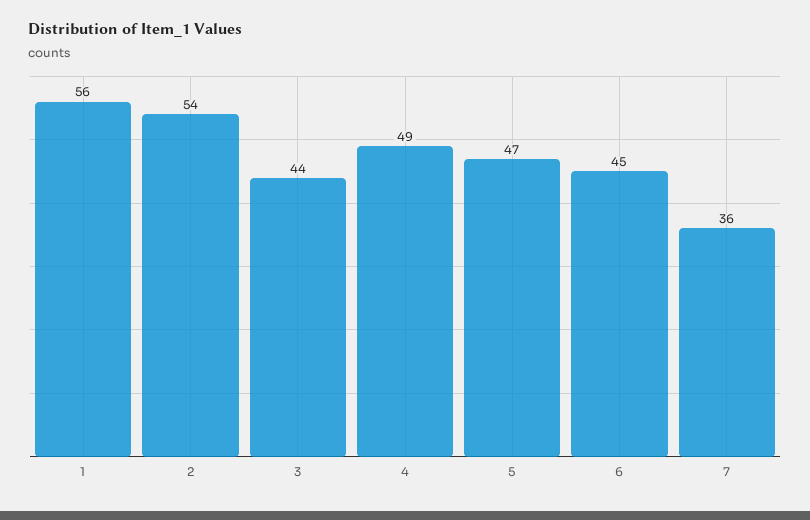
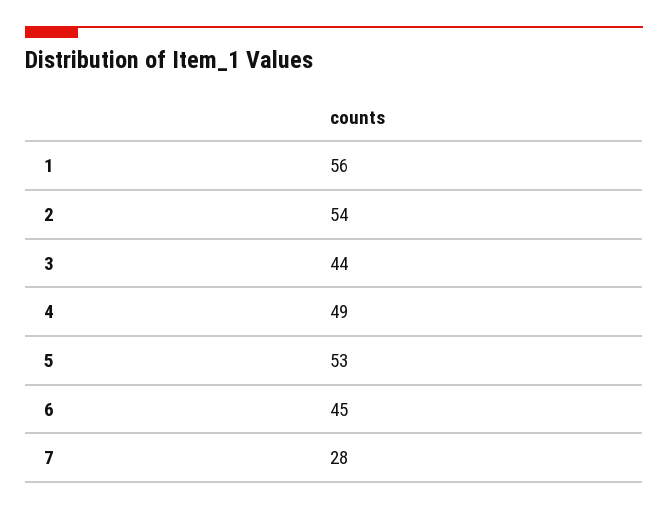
  {
    "1": 56,
    "2": 54,
    "3": 44,
    "4": 49,
-   "5": 47,
+   "5": 53,
    "6": 45,
-   "7": 36
+   "7": 28
  }

